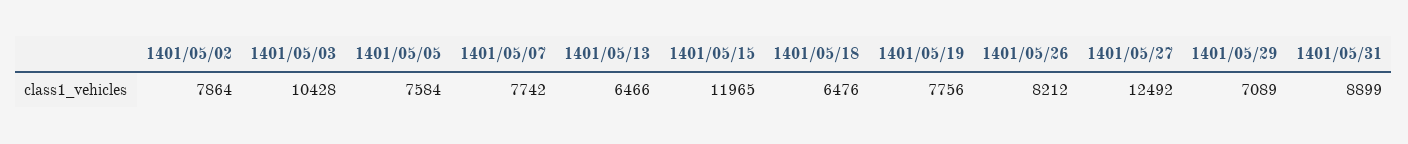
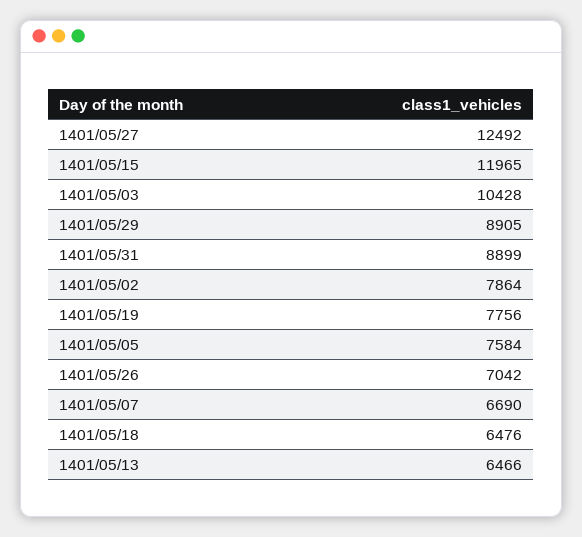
  {
    "1401/05/02": 7864,
    "1401/05/03": 10428,
    "1401/05/05": 7584,
-   "1401/05/07": 7742,
+   "1401/05/07": 6690,
    "1401/05/13": 6466,
    "1401/05/15": 11965,
    "1401/05/18": 6476,
    "1401/05/19": 7756,
-   "1401/05/26": 8212,
+   "1401/05/26": 7042,
    "1401/05/27": 12492,
-   "1401/05/29": 7089,
+   "1401/05/29": 8905,
    "1401/05/31": 8899
  }

